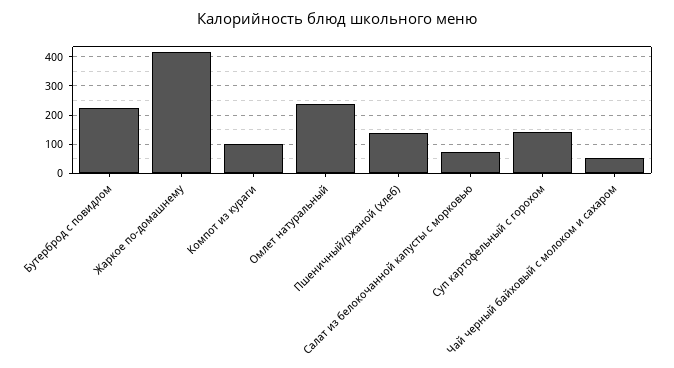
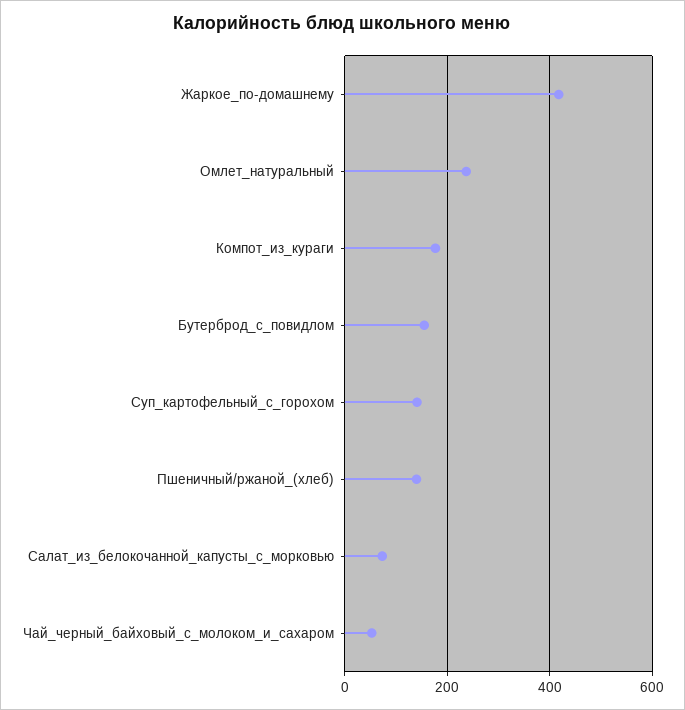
  {
-   "Бутерброд с повидлом": 225,
+   "Бутерброд с повидлом": 160,
    "Жаркое по-домашнему": 420,
-   "Компот из кураги": 100,
+   "Компот из кураги": 180,
    "Омлет натуральный": 240,
    "Пшеничный/ржаной (хлеб)": 140,
    "Салат из белокочанной капусты с морковью": 80,
    "Суп картофельный с горохом": 140,
    "Чай черный байховый с молоком и сахаром": 60
  }

